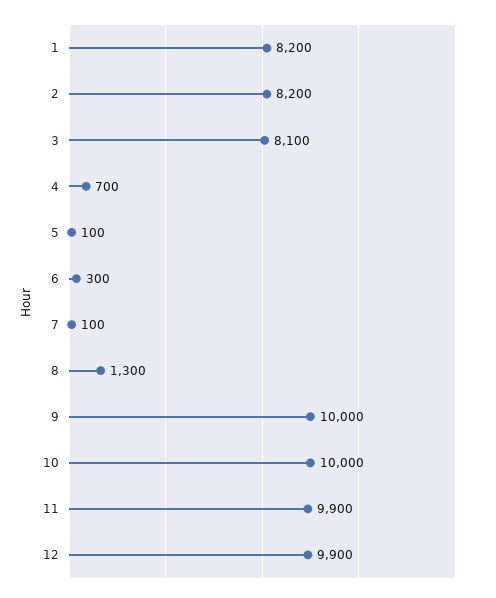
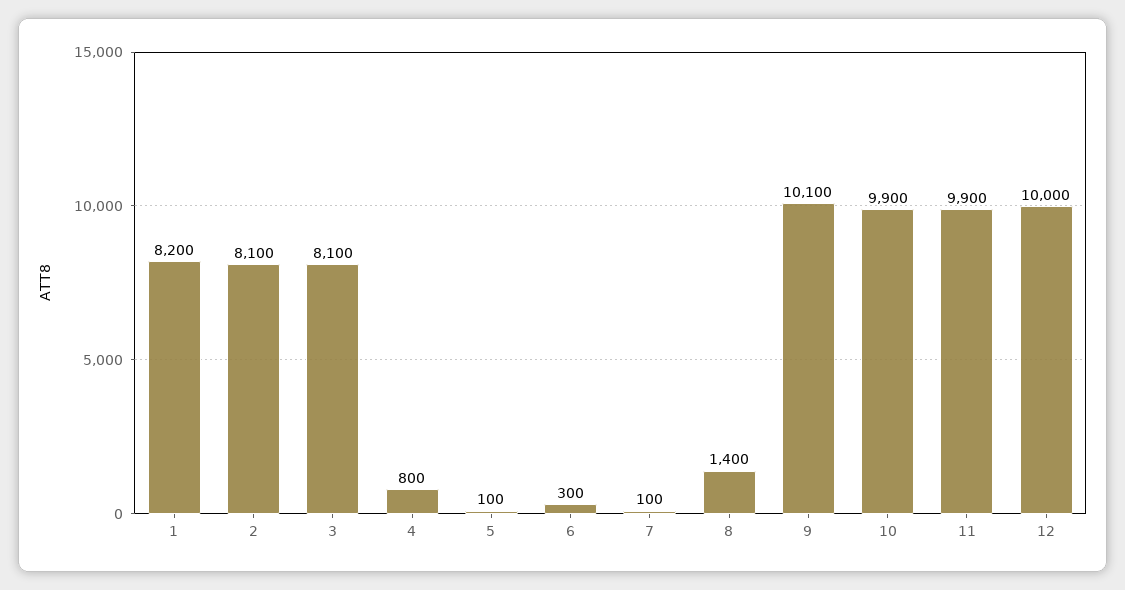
  {
    "1": 8200,
-   "2": 8200,
+   "2": 8100,
    "3": 8100,
-   "4": 700,
+   "4": 800,
    "5": 100,
    "6": 300,
    "7": 100,
-   "8": 1300,
+   "8": 1400,
-   "9": 10000,
+   "9": 10100,
-   "10": 10000,
+   "10": 9900,
    "11": 9900,
-   "12": 9900
+   "12": 10000
  }

